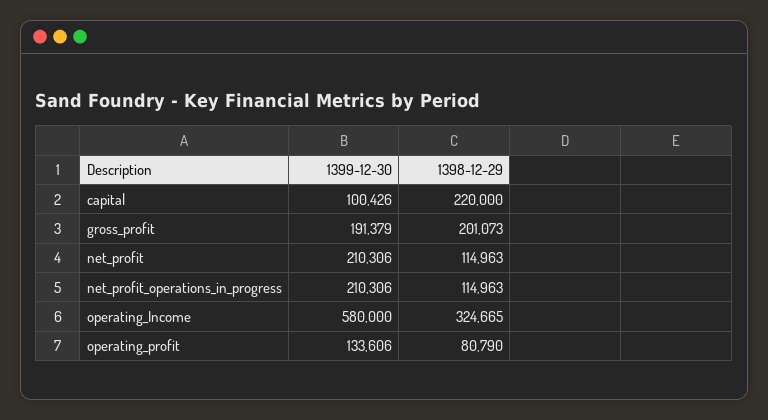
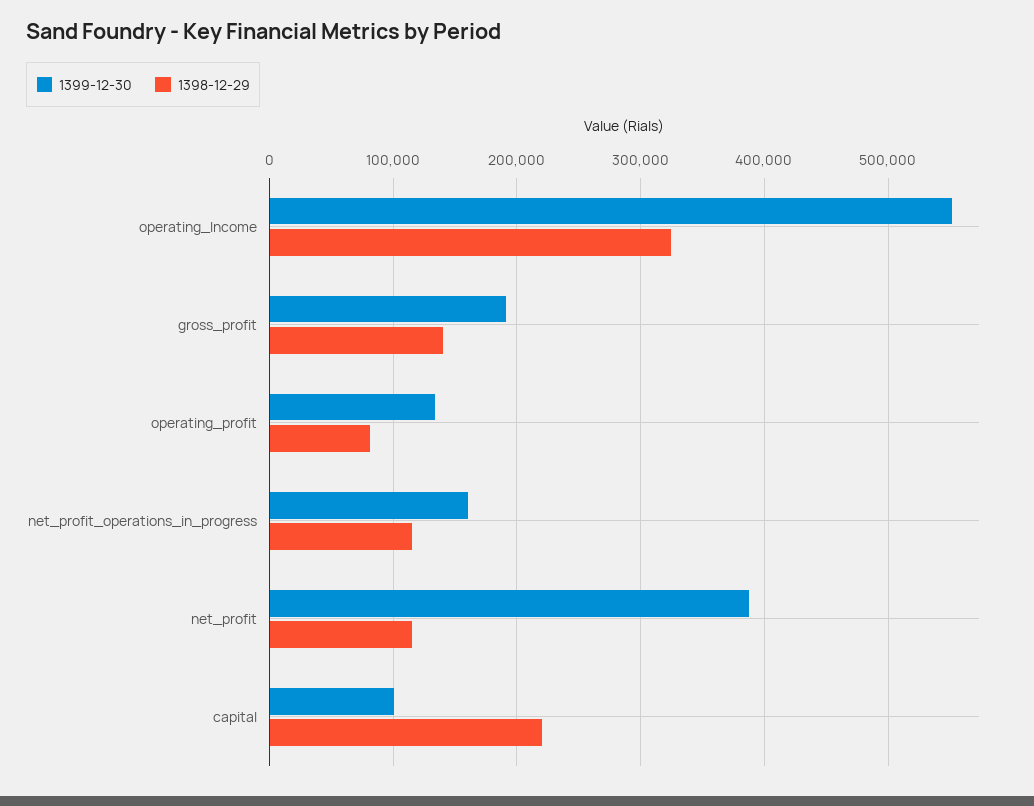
  {
    "1399-12-30": {
      "capital": 100426,
      "gross_profit": 191379,
-     "net_profit": 210306,
+     "net_profit": 390000,
-     "net_profit_operations_in_progress": 210306,
+     "net_profit_operations_in_progress": 160000,
-     "operating_Income": 580000,
+     "operating_Income": 550000,
      "operating_profit": 133606
    },
    "1398-12-29": {
      "capital": 220000,
-     "gross_profit": 201073,
+     "gross_profit": 140000,
      "net_profit": 114963,
      "net_profit_operations_in_progress": 114963,
      "operating_Income": 324665,
      "operating_profit": 80790
    }
  }

